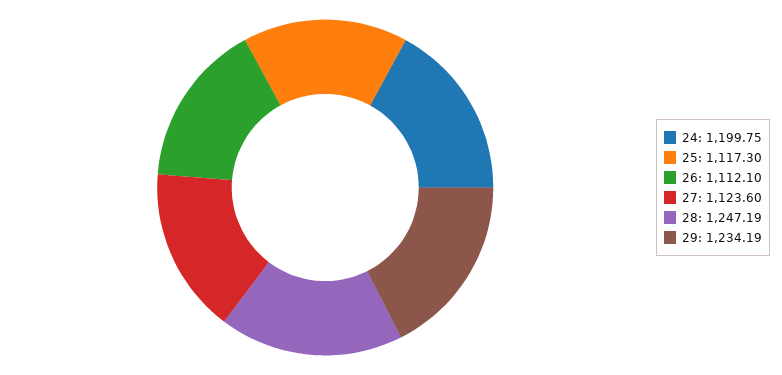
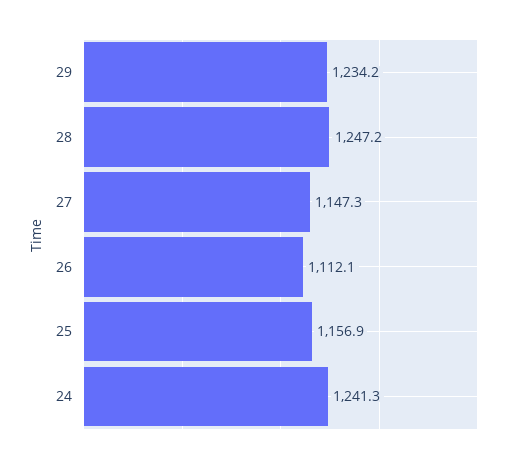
  {
-   "24": 1199.75,
+   "24": 1241.3,
-   "25": 1117.3,
+   "25": 1156.9,
    "26": 1112.1,
-   "27": 1123.6,
+   "27": 1147.3,
    "28": 1247.19,
    "29": 1234.19
  }

